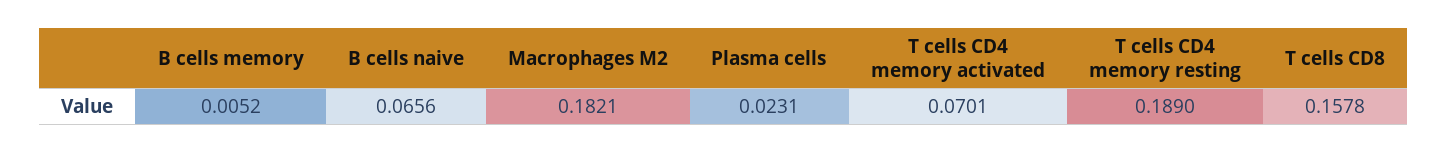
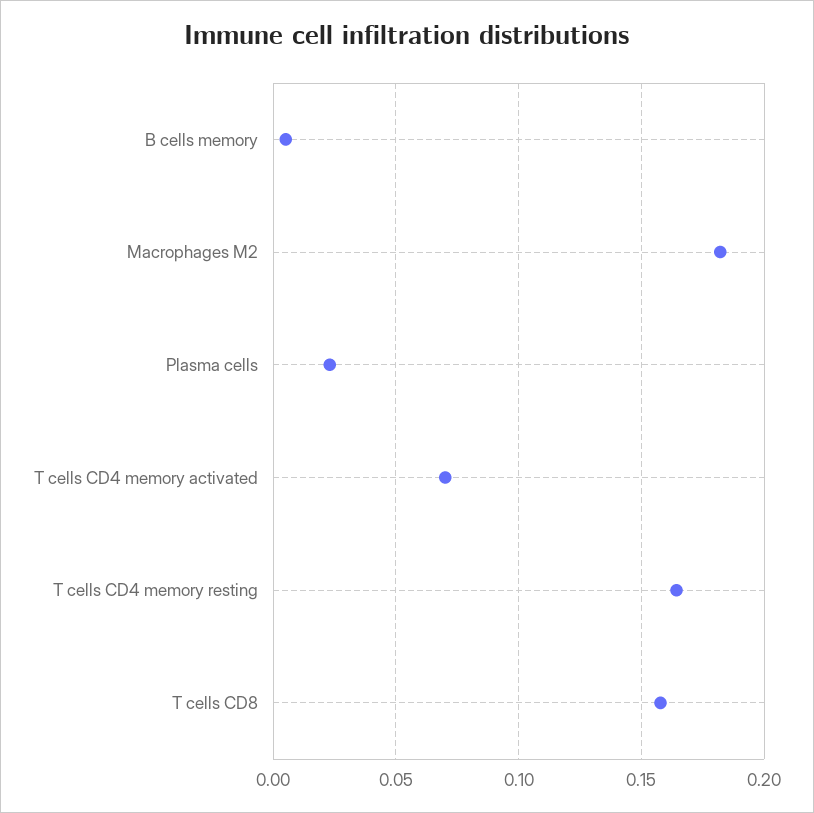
  {
    "B cells memory": 0.0052,
-   "B cells naive": 0.0656,
    "Macrophages M2": 0.1821,
    "Plasma cells": 0.0231,
    "T cells CD4 memory activated": 0.0701,
-   "T cells CD4 memory resting": 0.189,
+   "T cells CD4 memory resting": 0.165,
    "T cells CD8": 0.1578
  }

